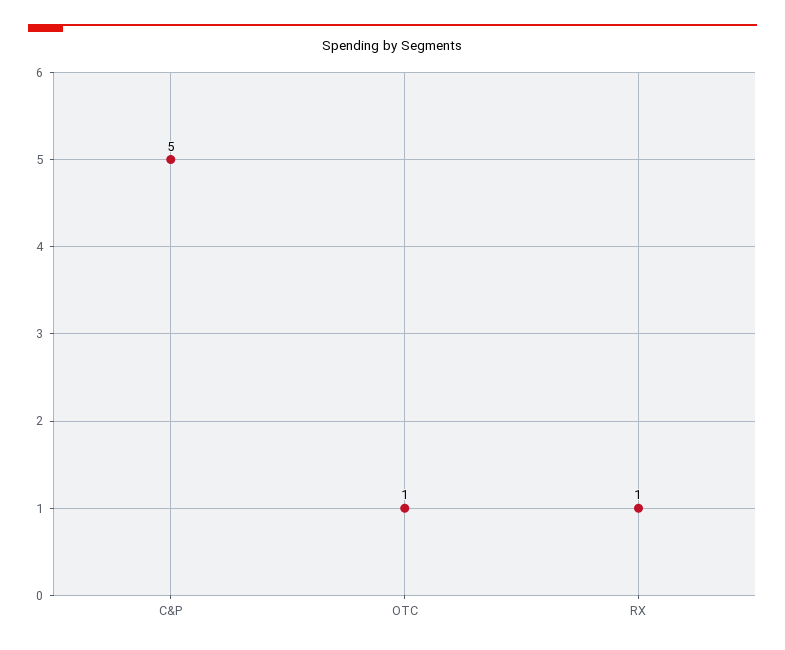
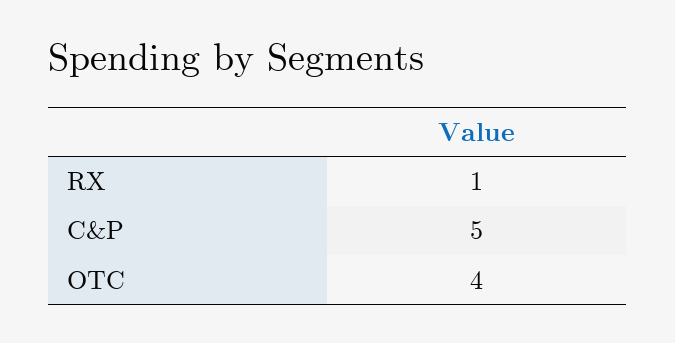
  {
    "C&P": 5,
-   "OTC": 1,
+   "OTC": 4,
    "RX": 1
  }

